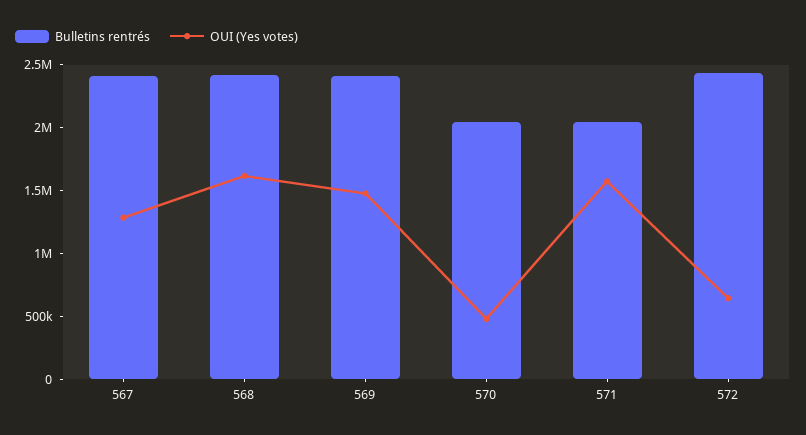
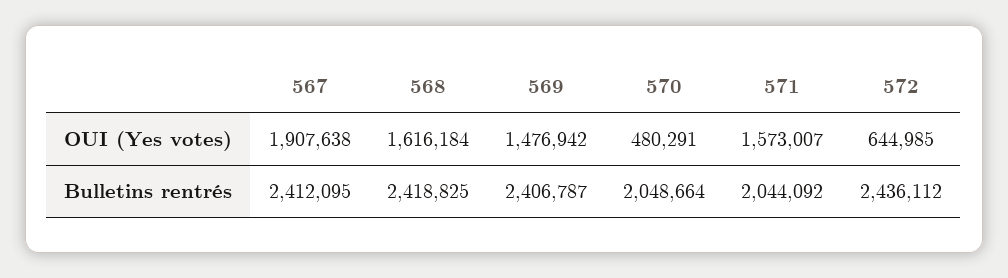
  {
    "Bulletins rentrés": {
      "567": 2412095,
      "568": 2418825,
      "569": 2406787,
      "570": 2048664,
      "571": 2044092,
      "572": 2436112
    },
    "OUI (Yes votes)": {
-     "567": 1300000,
+     "567": 1907638,
      "568": 1616184,
      "569": 1476942,
      "570": 480291,
      "571": 1573007,
      "572": 644985
    }
  }

